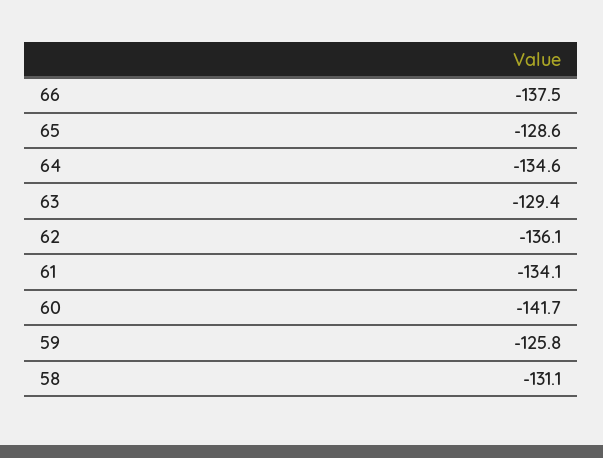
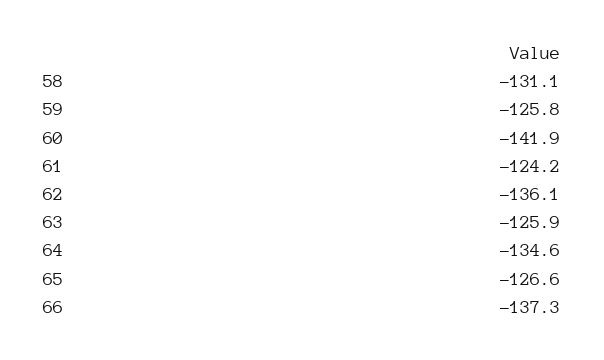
  {
-   "66": -137.5,
+   "66": -137.3,
-   "65": -128.6,
+   "65": -126.6,
    "64": -134.6,
-   "63": -129.4,
+   "63": -125.9,
    "62": -136.1,
-   "61": -134.1,
+   "61": -124.2,
-   "60": -141.7,
+   "60": -141.9,
    "59": -125.8,
    "58": -131.1
  }

